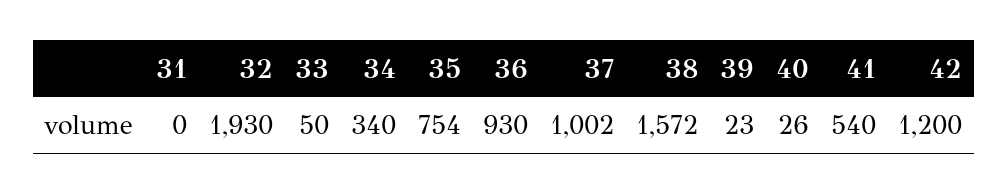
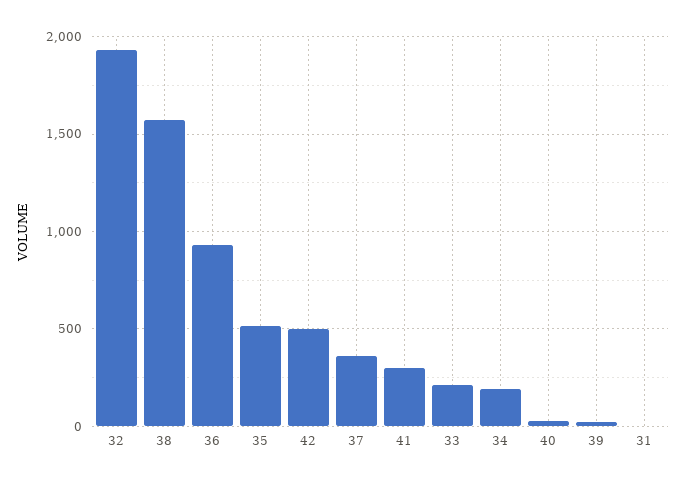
  {
    "31": 0,
    "32": 1930,
-   "33": 50,
+   "33": 200,
-   "34": 340,
+   "34": 200,
-   "35": 754,
+   "35": 500,
    "36": 930,
-   "37": 1002,
+   "37": 350,
    "38": 1572,
    "39": 23,
    "40": 26,
-   "41": 540,
+   "41": 300,
-   "42": 1200
+   "42": 500
  }

